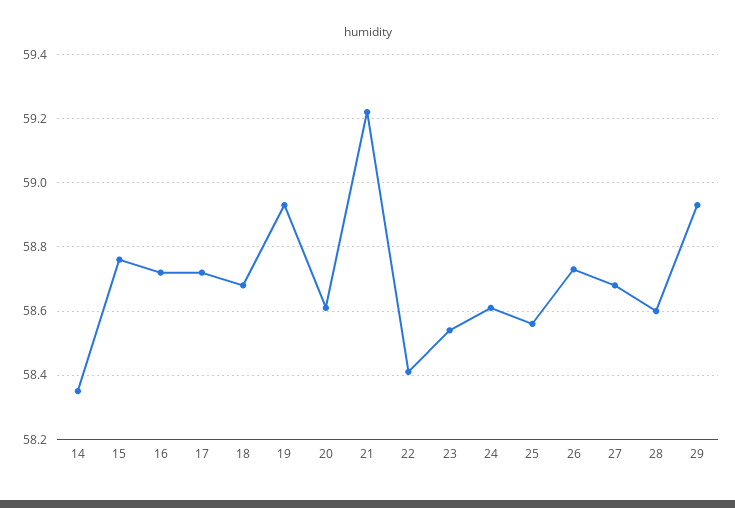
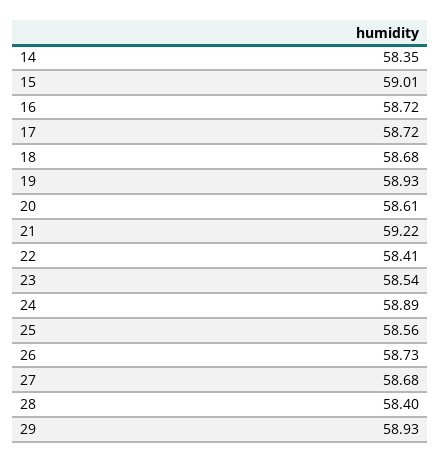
  {
    "14": 58.35,
-   "15": 58.75,
+   "15": 59.01,
    "16": 58.72,
    "17": 58.72,
    "18": 58.68,
    "19": 58.93,
    "20": 58.61,
    "21": 59.22,
    "22": 58.41,
    "23": 58.54,
-   "24": 58.6,
+   "24": 58.89,
    "25": 58.56,
    "26": 58.73,
    "27": 58.68,
-   "28": 58.6,
+   "28": 58.4,
    "29": 58.93
  }

